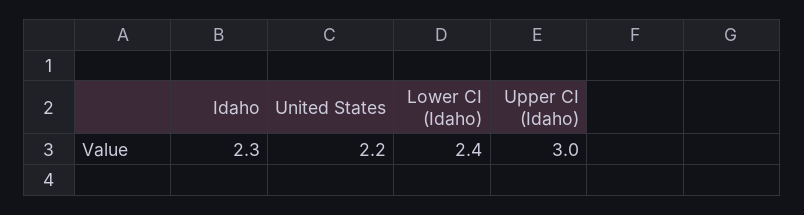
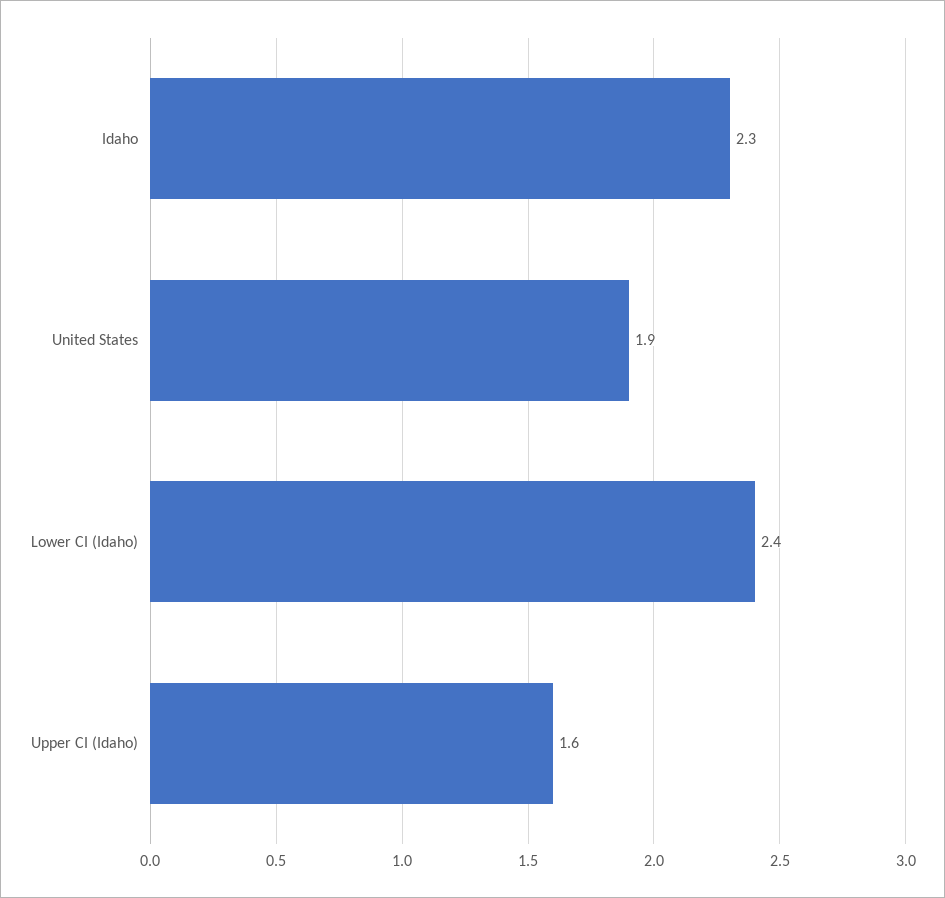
  {
    "Idaho": 2.3,
-   "United States": 2.2,
+   "United States": 1.9,
    "Lower CI (Idaho)": 2.4,
-   "Upper CI (Idaho)": 3
+   "Upper CI (Idaho)": 1.6
  }

